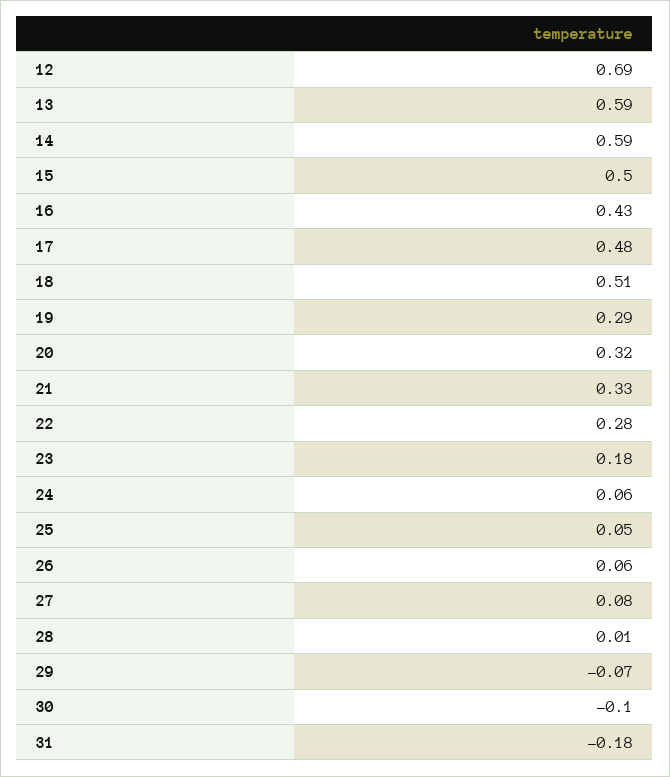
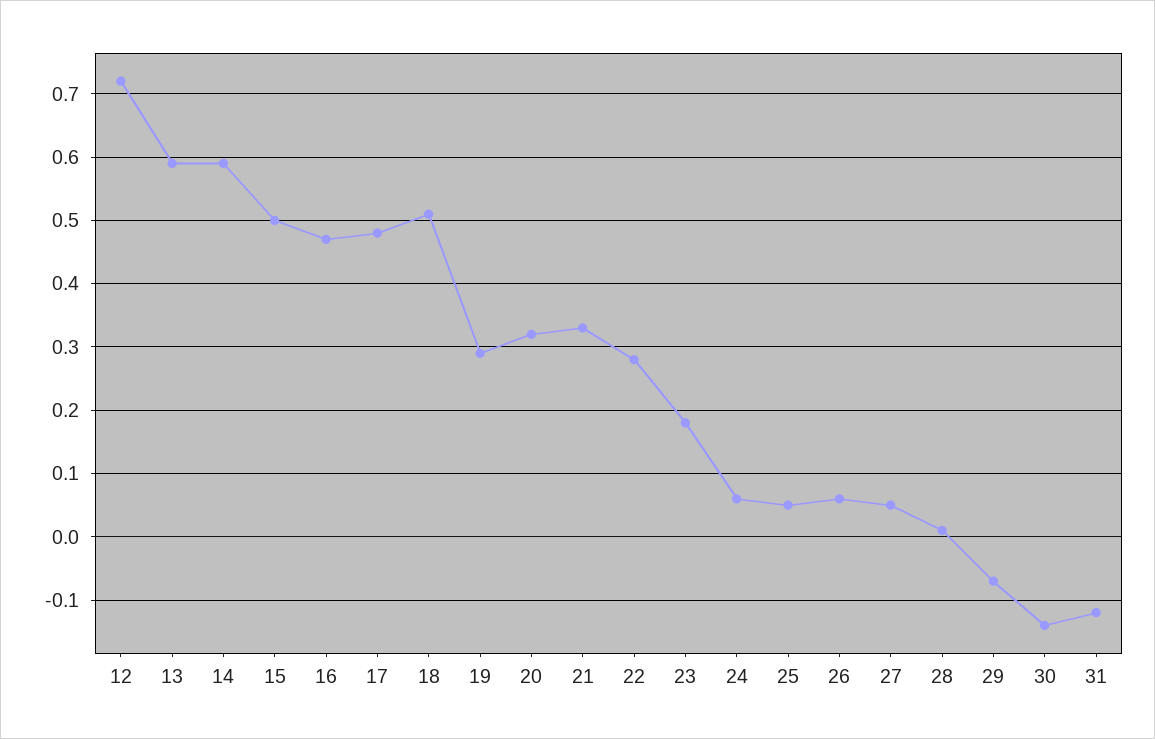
  {
-   "12": 0.69,
+   "12": 0.72,
    "13": 0.59,
    "14": 0.59,
    "15": 0.5,
-   "16": 0.43,
+   "16": 0.47,
    "17": 0.48,
    "18": 0.51,
    "19": 0.29,
    "20": 0.32,
    "21": 0.33,
    "22": 0.28,
    "23": 0.18,
    "24": 0.06,
    "25": 0.05,
    "26": 0.06,
-   "27": 0.08,
+   "27": 0.05,
    "28": 0.01,
    "29": -0.07,
-   "30": -0.1,
+   "30": -0.14,
-   "31": -0.18
+   "31": -0.12
  }

